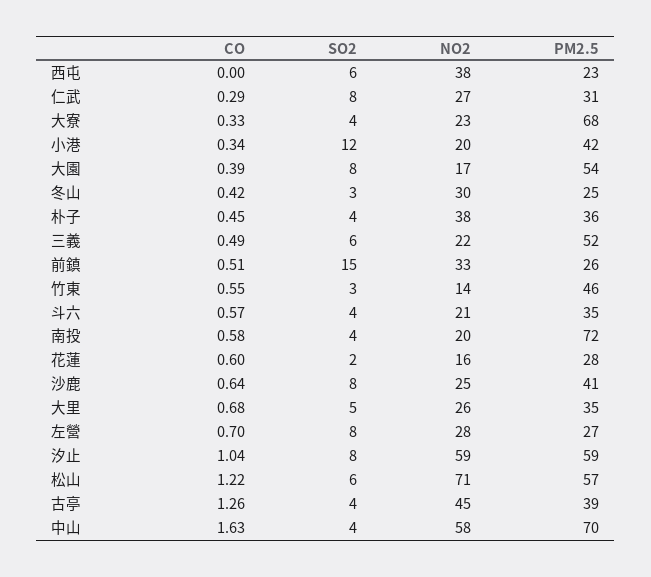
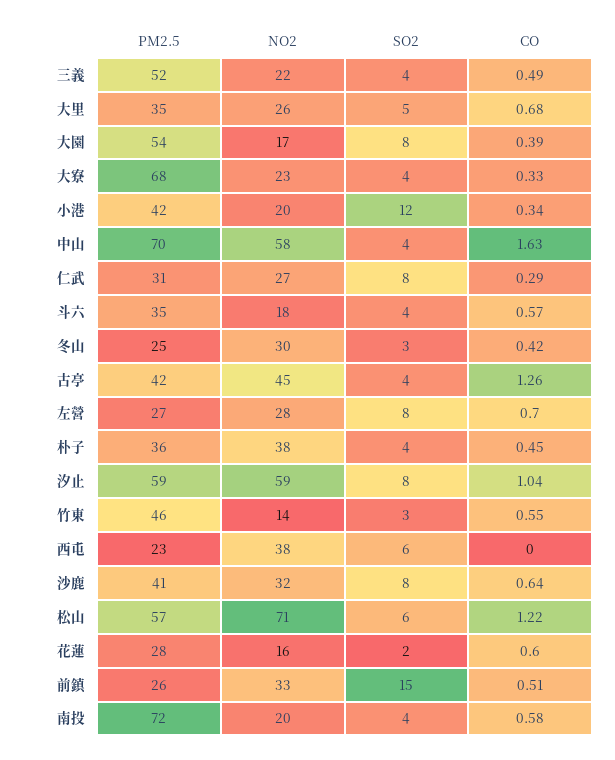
  {
    "CO": {
      "西屯": 0,
      "仁武": 0.29,
      "大寮": 0.33,
      "小港": 0.34,
      "大園": 0.39,
      "冬山": 0.42,
      "朴子": 0.45,
      "三義": 0.49,
      "前鎮": 0.51,
      "竹東": 0.55,
      "斗六": 0.57,
      "南投": 0.58,
      "花蓮": 0.6,
      "沙鹿": 0.64,
      "大里": 0.68,
      "左營": 0.7,
      "汐止": 1.04,
      "松山": 1.22,
      "古亭": 1.26,
      "中山": 1.63
    },
    "SO2": {
      "西屯": 6,
      "仁武": 8,
      "大寮": 4,
      "小港": 12,
      "大園": 8,
      "冬山": 3,
      "朴子": 4,
-     "三義": 6,
+     "三義": 4,
      "前鎮": 15,
      "竹東": 3,
      "斗六": 4,
      "南投": 4,
      "花蓮": 2,
      "沙鹿": 8,
      "大里": 5,
      "左營": 8,
      "汐止": 8,
      "松山": 6,
      "古亭": 4,
      "中山": 4
    },
    "NO2": {
      "西屯": 38,
      "仁武": 27,
      "大寮": 23,
      "小港": 20,
      "大園": 17,
      "冬山": 30,
      "朴子": 38,
      "三義": 22,
      "前鎮": 33,
      "竹東": 14,
-     "斗六": 21,
+     "斗六": 18,
      "南投": 20,
      "花蓮": 16,
-     "沙鹿": 25,
+     "沙鹿": 32,
      "大里": 26,
      "左營": 28,
      "汐止": 59,
      "松山": 71,
      "古亭": 45,
      "中山": 58
    },
    "PM2.5": {
      "西屯": 23,
      "仁武": 31,
      "大寮": 68,
      "小港": 42,
      "大園": 54,
      "冬山": 25,
      "朴子": 36,
      "三義": 52,
      "前鎮": 26,
      "竹東": 46,
      "斗六": 35,
      "南投": 72,
      "花蓮": 28,
      "沙鹿": 41,
      "大里": 35,
      "左營": 27,
      "汐止": 59,
      "松山": 57,
-     "古亭": 39,
+     "古亭": 42,
      "中山": 70
    }
  }

